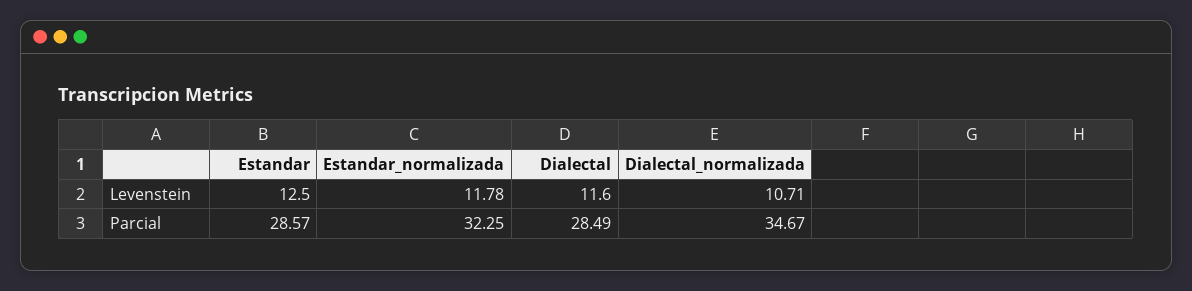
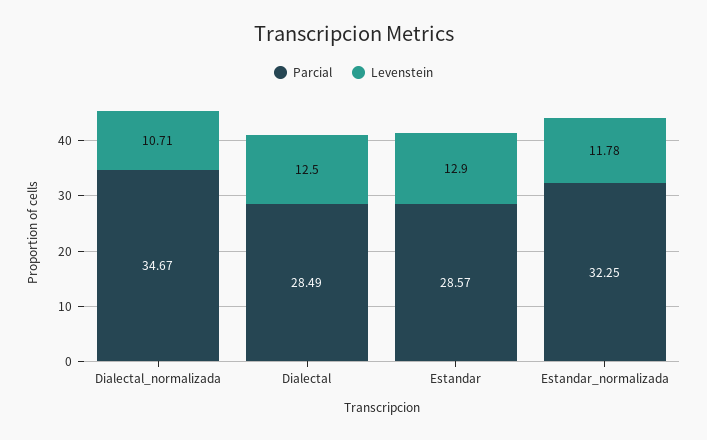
  {
    "Levenstein": {
-     "Estandar": 12.5,
+     "Estandar": 12.9,
      "Estandar_normalizada": 11.78,
-     "Dialectal": 11.6,
+     "Dialectal": 12.5,
      "Dialectal_normalizada": 10.71
    },
    "Parcial": {
      "Estandar": 28.57,
      "Estandar_normalizada": 32.25,
      "Dialectal": 28.49,
      "Dialectal_normalizada": 34.67
    }
  }

